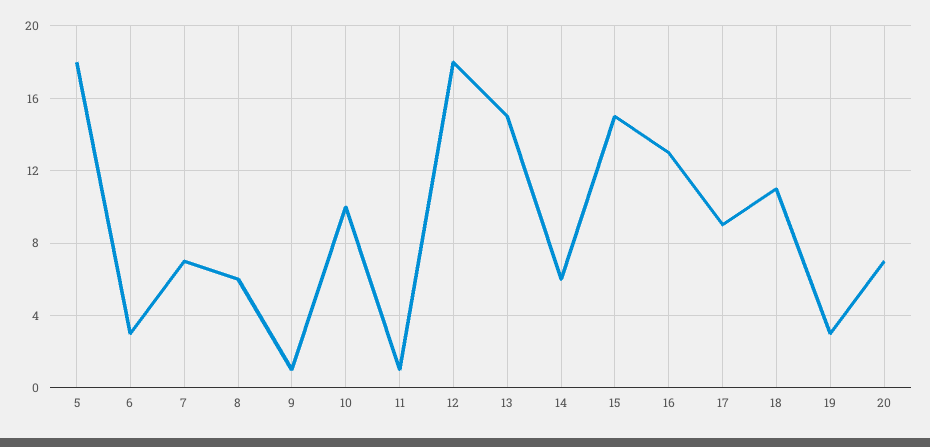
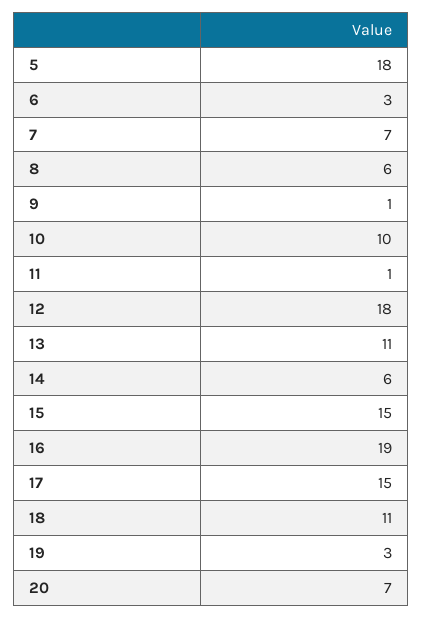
  {
    "5": 18,
    "6": 3,
    "7": 7,
    "8": 6,
    "9": 1,
    "10": 10,
    "11": 1,
    "12": 18,
-   "13": 15,
+   "13": 11,
    "14": 6,
    "15": 15,
-   "16": 13,
+   "16": 19,
-   "17": 9,
+   "17": 15,
    "18": 11,
    "19": 3,
    "20": 7
  }

